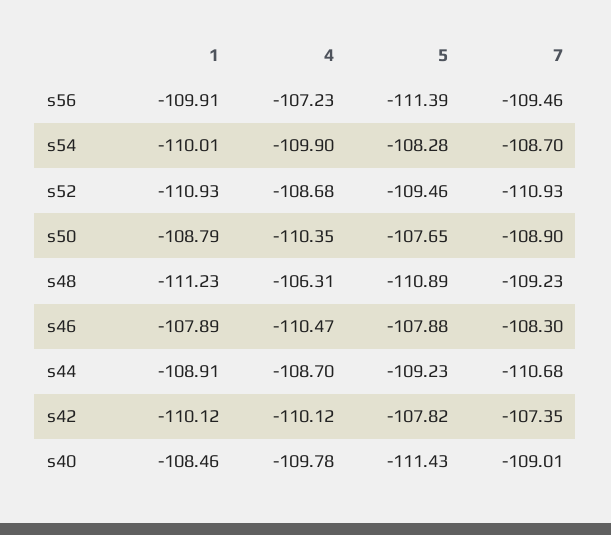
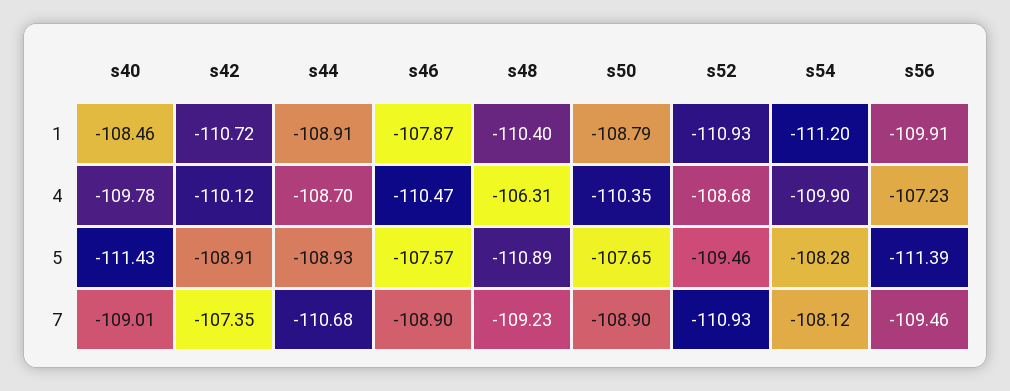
  {
    "1": {
      "s56": -109.91,
-     "s54": -110.01,
+     "s54": -111.2,
      "s52": -110.93,
      "s50": -108.79,
-     "s48": -111.23,
+     "s48": -110.4,
-     "s46": -107.89,
+     "s46": -107.87,
      "s44": -108.91,
-     "s42": -110.12,
+     "s42": -110.72,
      "s40": -108.46
    },
    "4": {
      "s56": -107.23,
      "s54": -109.9,
      "s52": -108.68,
      "s50": -110.35,
      "s48": -106.31,
      "s46": -110.47,
      "s44": -108.7,
      "s42": -110.12,
      "s40": -109.78
    },
    "5": {
      "s56": -111.39,
      "s54": -108.28,
      "s52": -109.46,
      "s50": -107.65,
      "s48": -110.89,
-     "s46": -107.88,
+     "s46": -107.57,
-     "s44": -109.23,
+     "s44": -108.93,
-     "s42": -107.82,
+     "s42": -108.91,
      "s40": -111.43
    },
    "7": {
      "s56": -109.46,
-     "s54": -108.7,
+     "s54": -108.12,
      "s52": -110.93,
      "s50": -108.9,
      "s48": -109.23,
-     "s46": -108.3,
+     "s46": -108.9,
      "s44": -110.68,
      "s42": -107.35,
      "s40": -109.01
    }
  }

